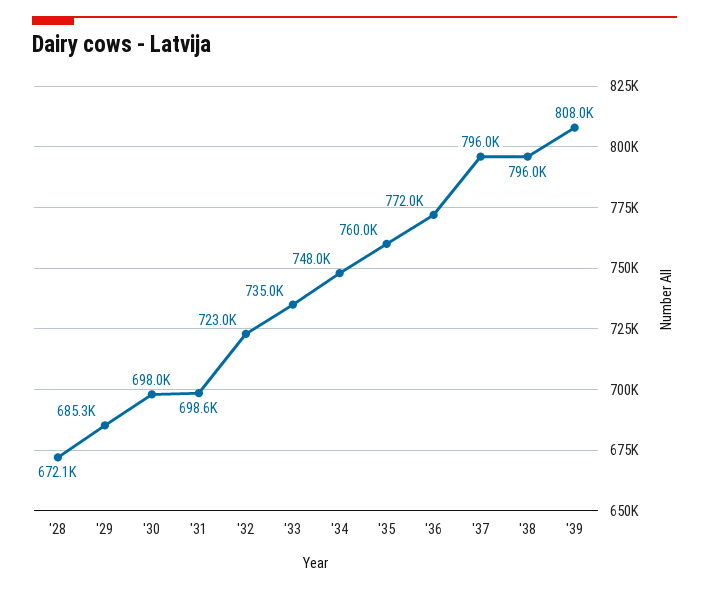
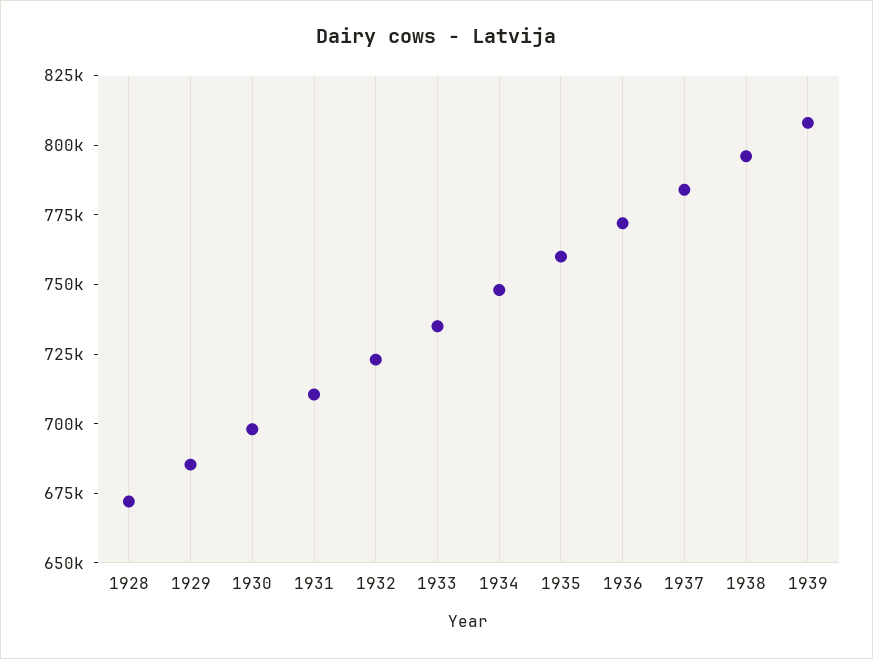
  {
    "'28": 672100,
    "'29": 685300,
    "'30": 698000,
-   "'31": 698600,
+   "'31": 710000,
    "'32": 723000,
    "'33": 735000,
    "'34": 748000,
    "'35": 760000,
    "'36": 772000,
-   "'37": 796000,
+   "'37": 785000,
    "'38": 796000,
    "'39": 808000
  }

